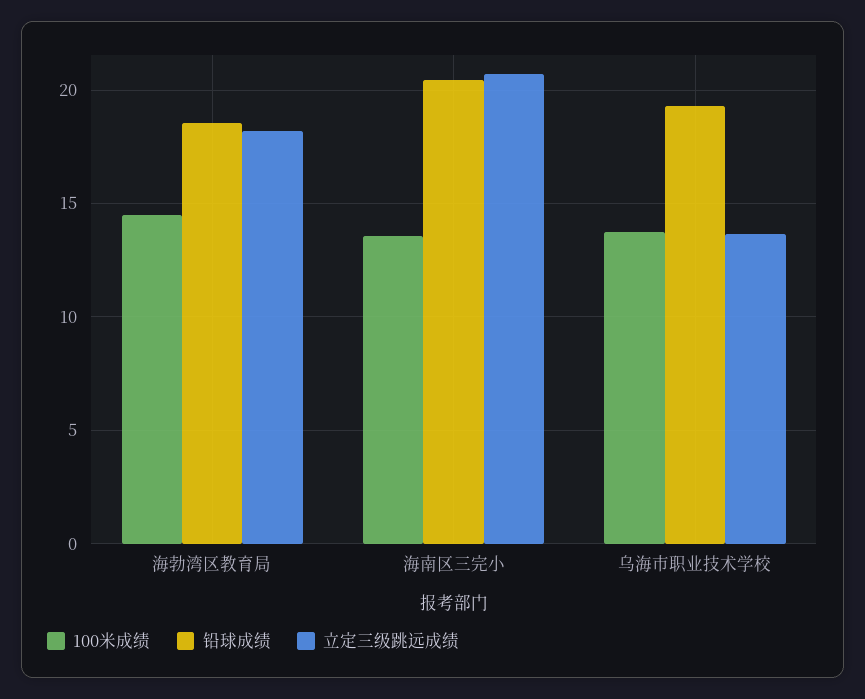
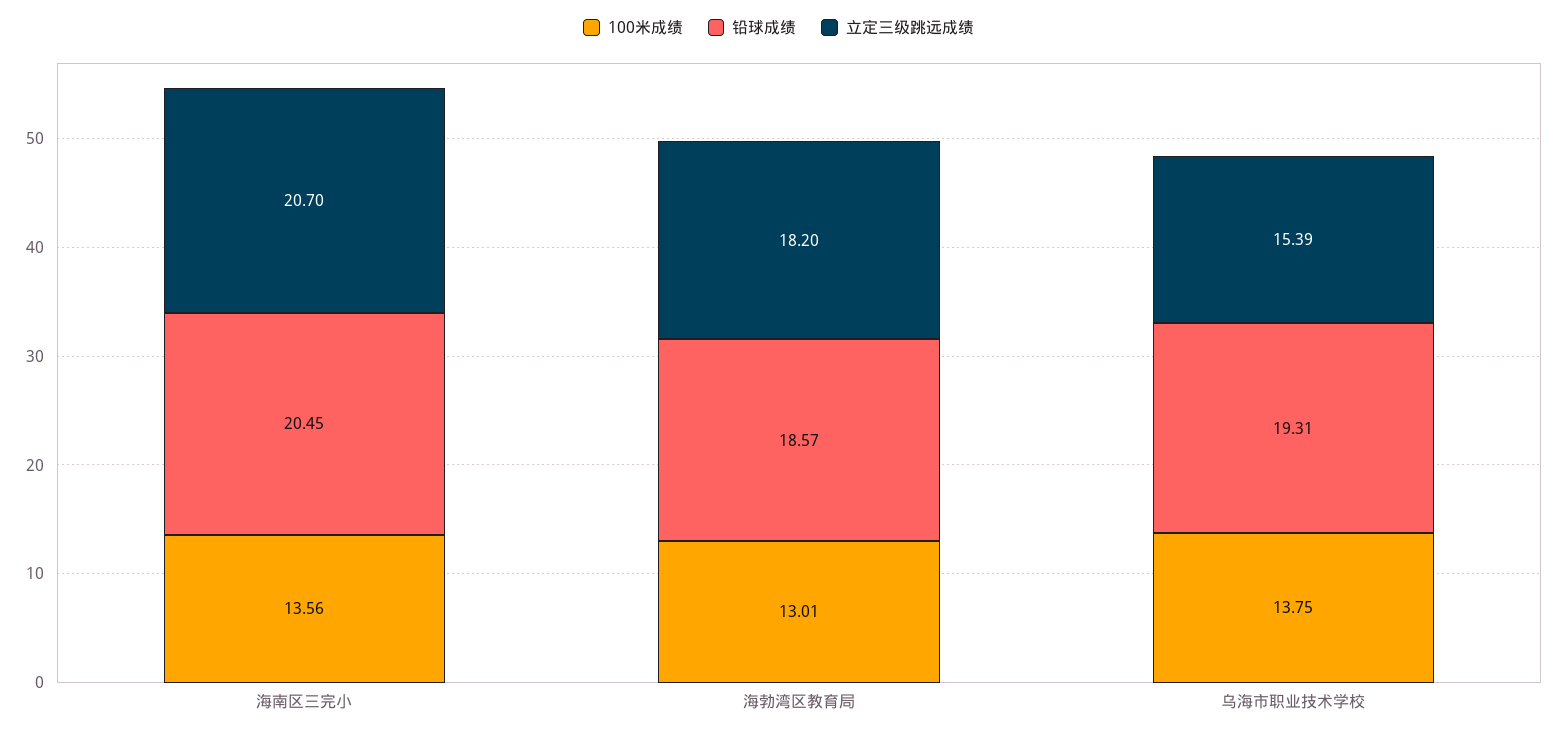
  {
    "100米成绩": {
-     "海勃湾区教育局": 14.5,
+     "海勃湾区教育局": 13.01,
      "海南区三完小": 13.56,
      "乌海市职业技术学校": 13.75
    },
    "铅球成绩": {
      "海勃湾区教育局": 18.57,
      "海南区三完小": 20.45,
      "乌海市职业技术学校": 19.31
    },
    "立定三级跳远成绩": {
      "海勃湾区教育局": 18.2,
      "海南区三完小": 20.7,
-     "乌海市职业技术学校": 13.5
+     "乌海市职业技术学校": 15.39
    }
  }

